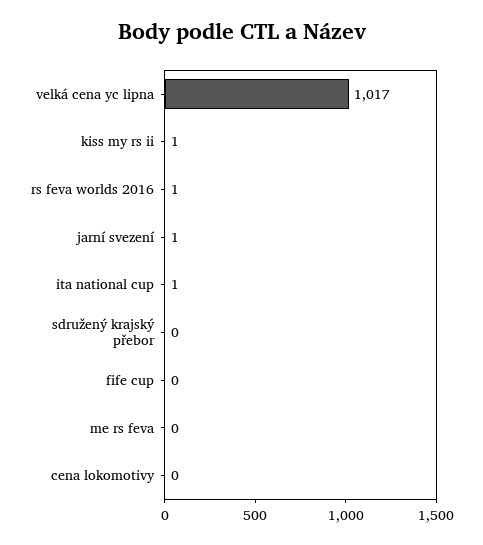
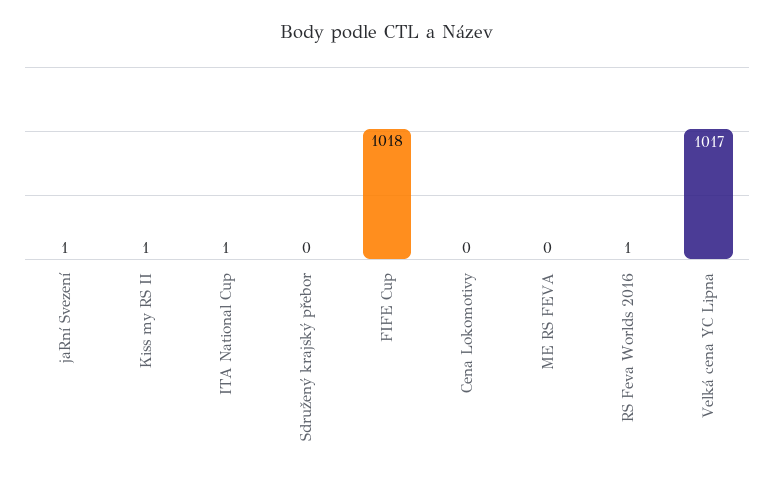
  {
    "velká cena yc lipna": 1017,
    "kiss my rs ii": 1,
    "rs feva worlds 2016": 1,
    "jarní svezení": 1,
    "ita national cup": 1,
    "sdružený krajský přebor": 0,
-   "fife cup": 0,
+   "fife cup": 1018,
    "me rs feva": 0,
    "cena lokomotivy": 0
  }

